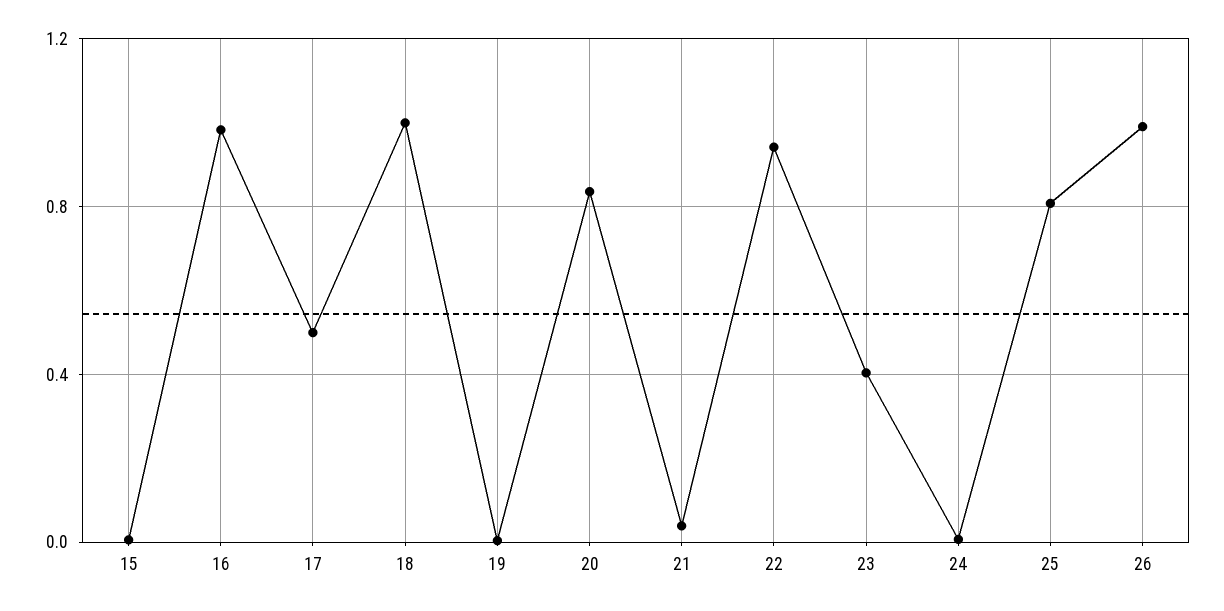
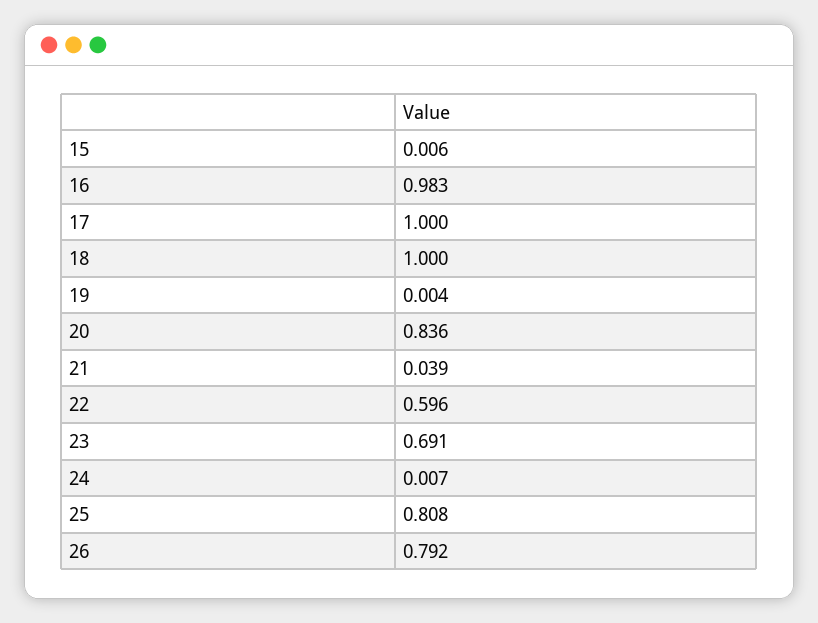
  {
    "15": 0.006,
    "16": 0.983,
-   "17": 0.5,
+   "17": 1,
    "18": 1,
    "19": 0.004,
    "20": 0.836,
    "21": 0.039,
-   "22": 0.95,
+   "22": 0.596,
-   "23": 0.4,
+   "23": 0.691,
    "24": 0.007,
    "25": 0.808,
-   "26": 1
+   "26": 0.792
  }

